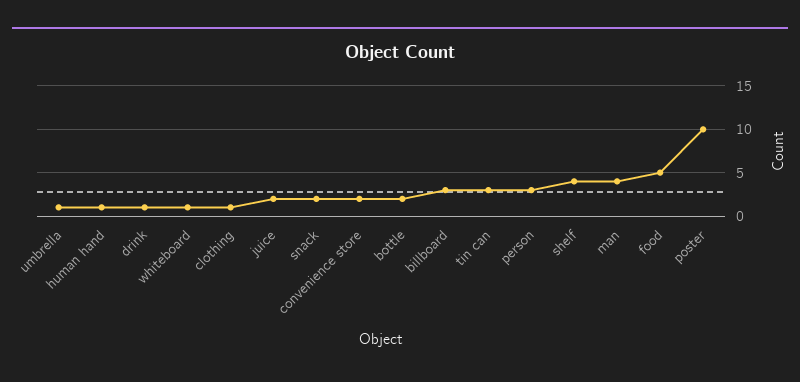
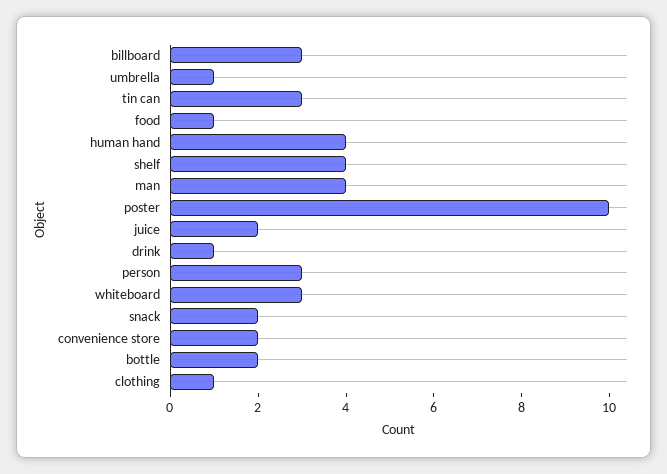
  {
    "umbrella": 1,
-   "human hand": 1,
+   "human hand": 4,
    "drink": 1,
-   "whiteboard": 1,
+   "whiteboard": 3,
    "clothing": 1,
    "juice": 2,
    "snack": 2,
    "convenience store": 2,
    "bottle": 2,
    "billboard": 3,
    "tin can": 3,
    "person": 3,
    "shelf": 4,
    "man": 4,
-   "food": 5,
+   "food": 1,
    "poster": 10
  }

